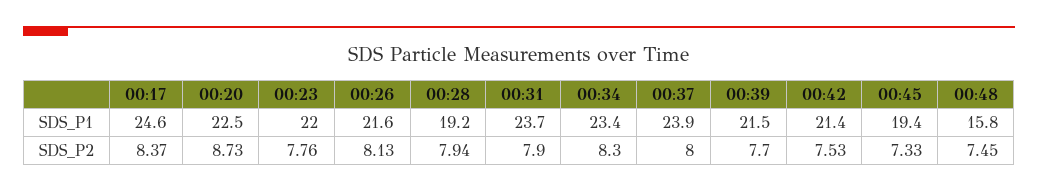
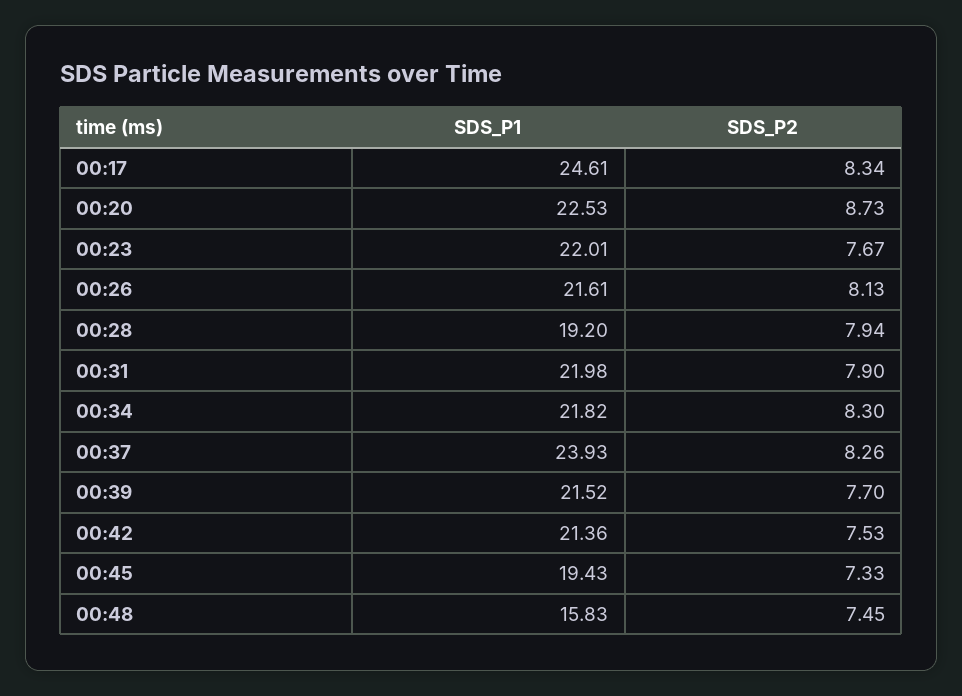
  {
    "00:17": {
      "SDS_P1": 24.61,
-     "SDS_P2": 8.37
+     "SDS_P2": 8.34
    },
    "00:20": {
      "SDS_P1": 22.53,
      "SDS_P2": 8.73
    },
    "00:23": {
      "SDS_P1": 22.01,
-     "SDS_P2": 7.76
+     "SDS_P2": 7.67
    },
    "00:26": {
      "SDS_P1": 21.61,
      "SDS_P2": 8.13
    },
    "00:28": {
      "SDS_P1": 19.2,
      "SDS_P2": 7.94
    },
    "00:31": {
-     "SDS_P1": 23.7,
+     "SDS_P1": 21.98,
      "SDS_P2": 7.9
    },
    "00:34": {
-     "SDS_P1": 23.4,
+     "SDS_P1": 21.82,
      "SDS_P2": 8.3
    },
    "00:37": {
      "SDS_P1": 23.93,
-     "SDS_P2": 8
+     "SDS_P2": 8.26
    },
    "00:39": {
      "SDS_P1": 21.52,
      "SDS_P2": 7.7
    },
    "00:42": {
      "SDS_P1": 21.36,
      "SDS_P2": 7.53
    },
    "00:45": {
      "SDS_P1": 19.43,
      "SDS_P2": 7.33
    },
    "00:48": {
      "SDS_P1": 15.83,
      "SDS_P2": 7.45
    }
  }

